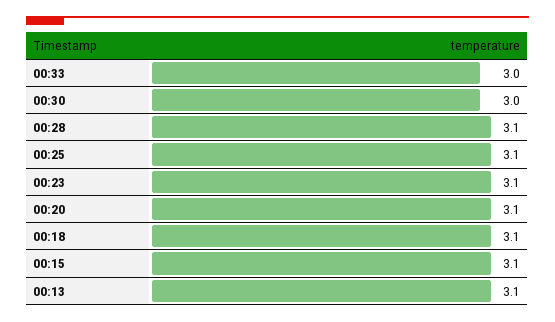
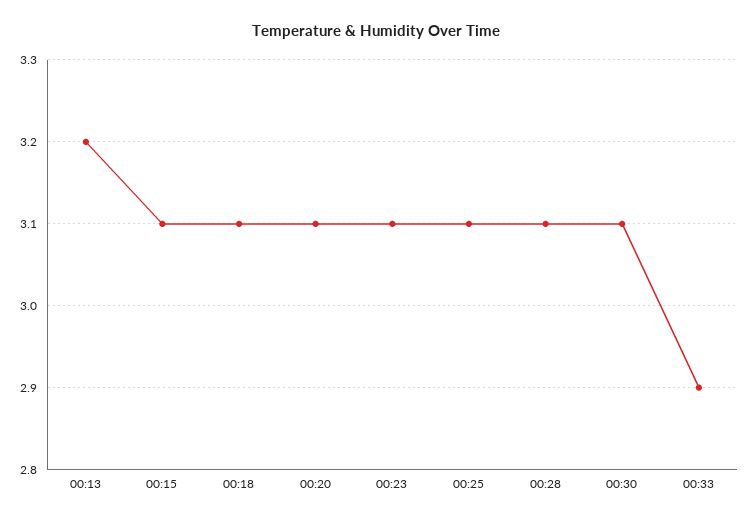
  {
-   "00:33": 3,
+   "00:33": 2.9,
-   "00:30": 3,
+   "00:30": 3.1,
    "00:28": 3.1,
    "00:25": 3.1,
    "00:23": 3.1,
    "00:20": 3.1,
    "00:18": 3.1,
    "00:15": 3.1,
-   "00:13": 3.1
+   "00:13": 3.2
  }

